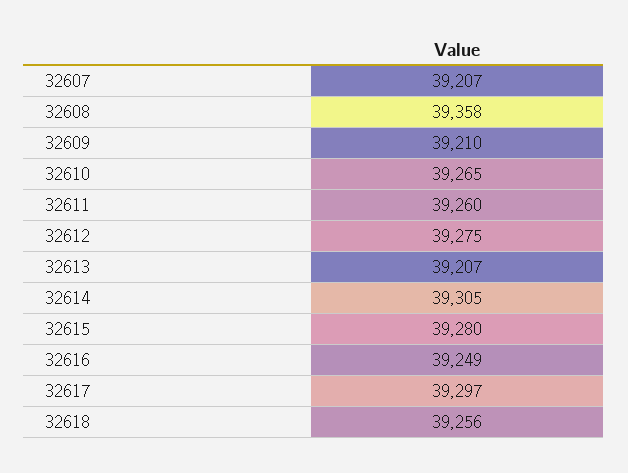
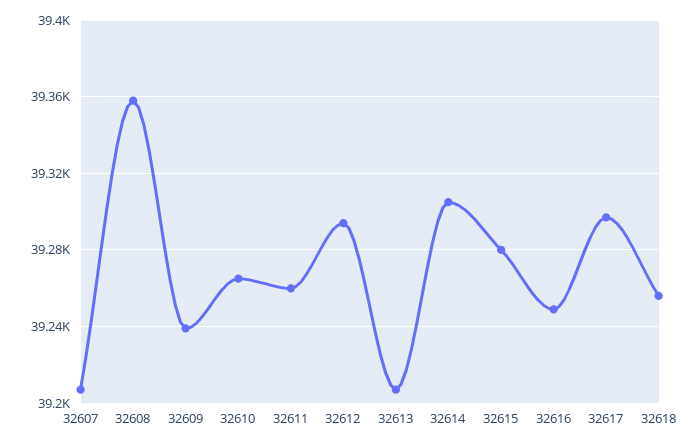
  {
    "32607": 39207,
    "32608": 39358,
-   "32609": 39210,
+   "32609": 39240,
    "32610": 39265,
    "32611": 39260,
-   "32612": 39275,
+   "32612": 39295,
    "32613": 39207,
    "32614": 39305,
    "32615": 39280,
    "32616": 39249,
    "32617": 39297,
    "32618": 39256
  }

